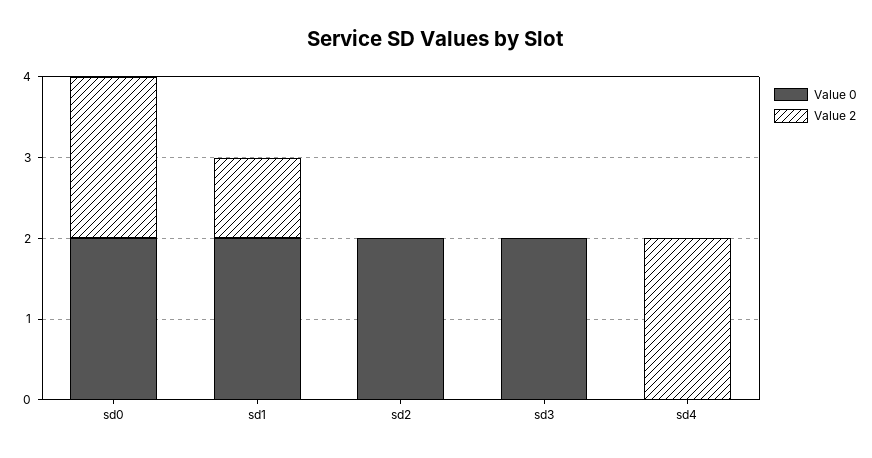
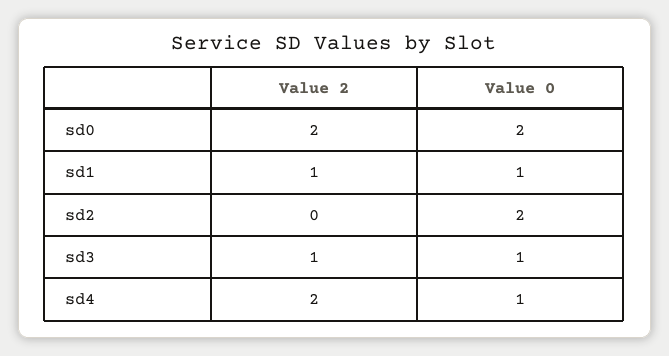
  {
    "Value 0": {
      "sd0": 2,
-     "sd1": 2,
+     "sd1": 1,
      "sd2": 2,
-     "sd3": 2,
+     "sd3": 1,
-     "sd4": 0
+     "sd4": 1
    },
    "Value 2": {
      "sd0": 2,
      "sd1": 1,
      "sd2": 0,
-     "sd3": 0,
+     "sd3": 1,
      "sd4": 2
    }
  }

